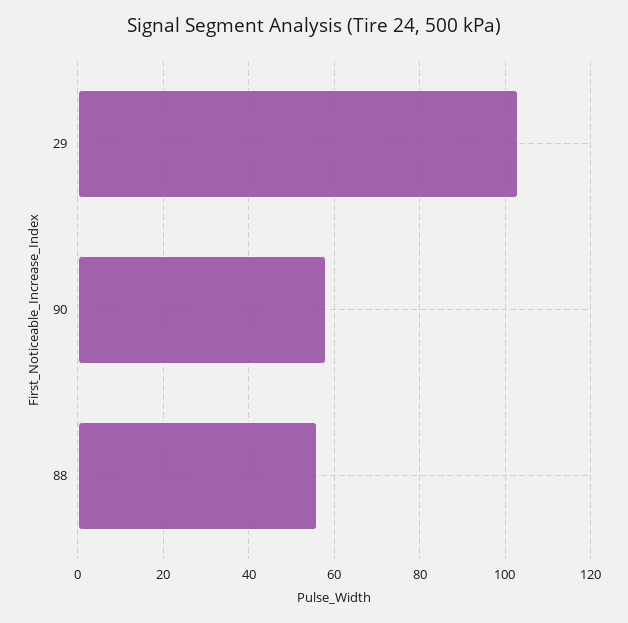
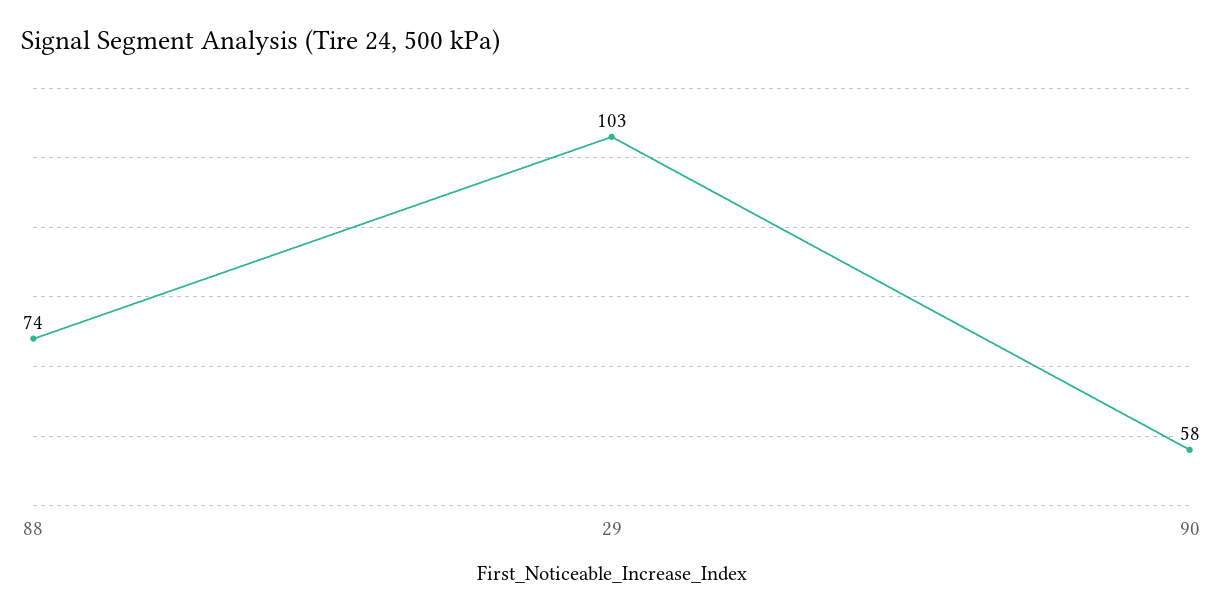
  {
    "29": 103,
    "90": 58,
-   "88": 55
+   "88": 74
  }

